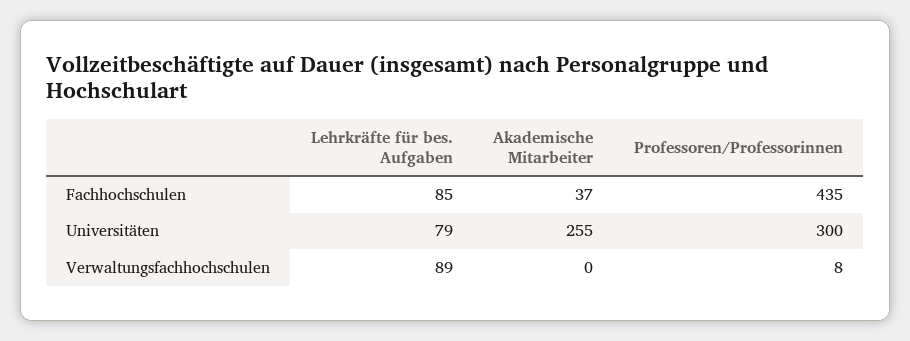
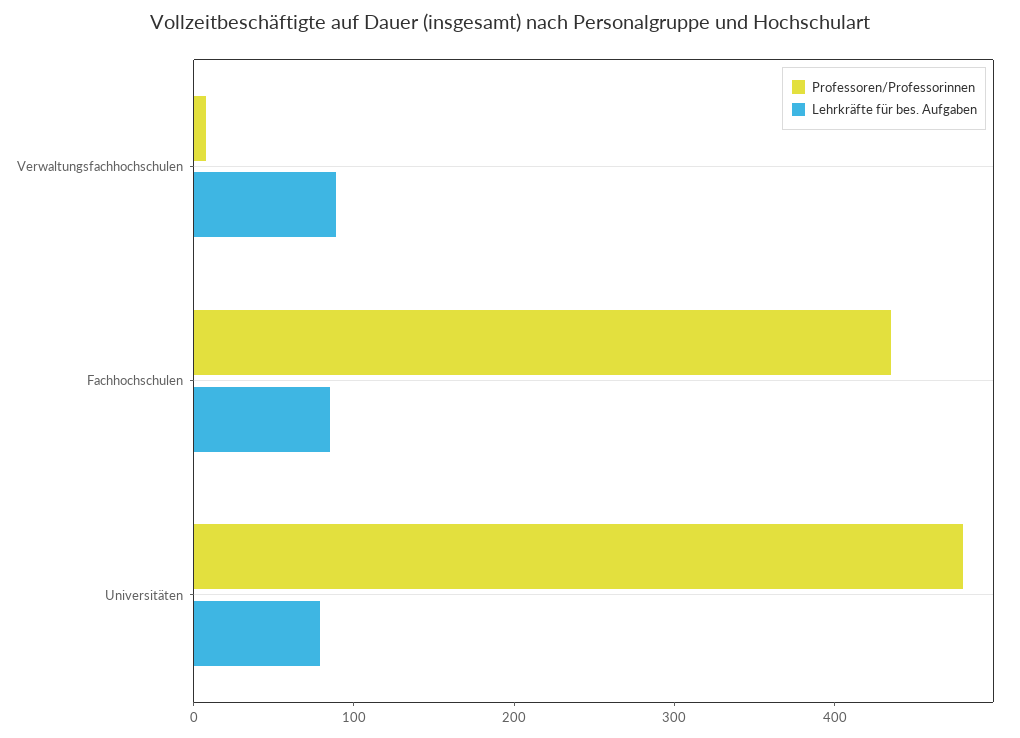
  {
    "Lehrkräfte für bes. Aufgaben": {
      "Fachhochschulen": 85,
      "Universitäten": 79,
      "Verwaltungsfachhochschulen": 89
    },
-   "Akademische Mitarbeiter": {
-     "Fachhochschulen": 37,
-     "Universitäten": 255,
-     "Verwaltungsfachhochschulen": 0
-   },
    "Professoren/Professorinnen": {
      "Fachhochschulen": 435,
-     "Universitäten": 300,
+     "Universitäten": 480,
      "Verwaltungsfachhochschulen": 8
    }
  }

